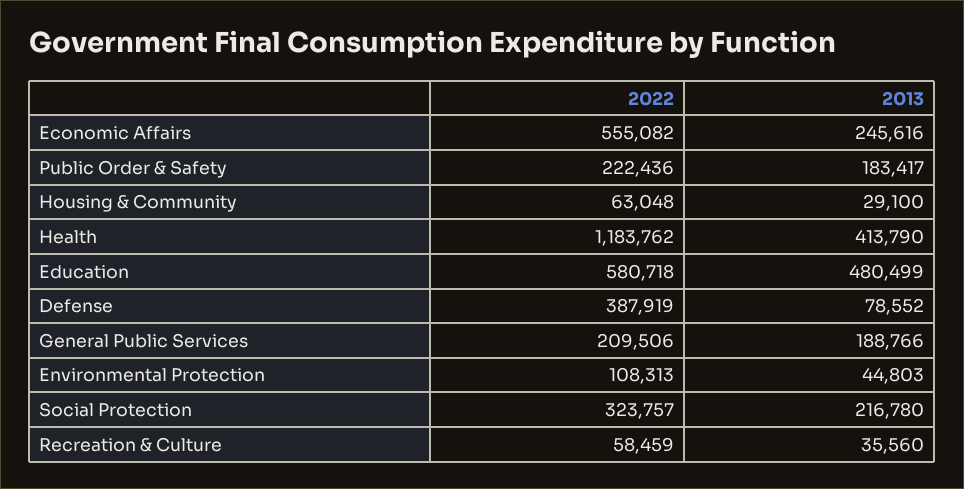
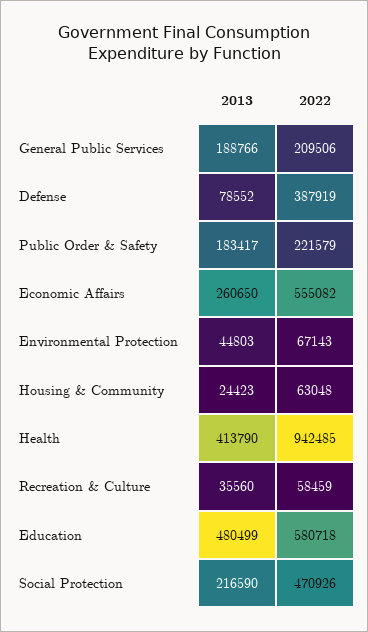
  {
    "2022": {
      "Economic Affairs": 555082,
-     "Public Order & Safety": 222436,
+     "Public Order & Safety": 221579,
      "Housing & Community": 63048,
-     "Health": 1183762,
+     "Health": 942485,
      "Education": 580718,
      "Defense": 387919,
      "General Public Services": 209506,
-     "Environmental Protection": 108313,
+     "Environmental Protection": 67143,
-     "Social Protection": 323757,
+     "Social Protection": 470926,
      "Recreation & Culture": 58459
    },
    "2013": {
-     "Economic Affairs": 245616,
+     "Economic Affairs": 260650,
      "Public Order & Safety": 183417,
-     "Housing & Community": 29100,
+     "Housing & Community": 24423,
      "Health": 413790,
      "Education": 480499,
      "Defense": 78552,
      "General Public Services": 188766,
      "Environmental Protection": 44803,
-     "Social Protection": 216780,
+     "Social Protection": 216590,
      "Recreation & Culture": 35560
    }
  }

